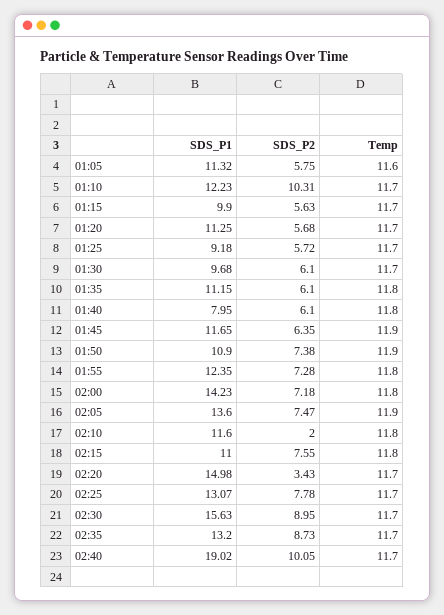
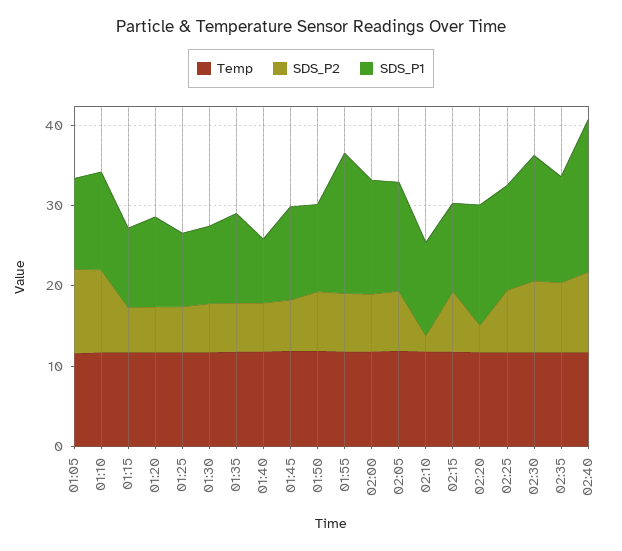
  {
    "SDS_P1": {
      "01:05": 11.32,
      "01:10": 12.23,
      "01:15": 9.9,
      "01:20": 11.25,
      "01:25": 9.18,
      "01:30": 9.68,
      "01:35": 11.15,
      "01:40": 7.95,
      "01:45": 11.65,
      "01:50": 10.9,
-     "01:55": 12.35,
+     "01:55": 18,
      "02:00": 14.23,
      "02:05": 13.6,
      "02:10": 11.6,
      "02:15": 11,
      "02:20": 14.98,
      "02:25": 13.07,
      "02:30": 15.63,
      "02:35": 13.2,
      "02:40": 19.02
    },
    "SDS_P2": {
-     "01:05": 5.75,
+     "01:05": 10,
      "01:10": 10.31,
      "01:15": 5.63,
      "01:20": 5.68,
      "01:25": 5.72,
      "01:30": 6.1,
      "01:35": 6.1,
      "01:40": 6.1,
      "01:45": 6.35,
      "01:50": 7.38,
      "01:55": 7.28,
      "02:00": 7.18,
      "02:05": 7.47,
      "02:10": 2,
      "02:15": 7.55,
      "02:20": 3.43,
      "02:25": 7.78,
      "02:30": 8.95,
      "02:35": 8.73,
      "02:40": 10.05
    },
    "Temp": {
      "01:05": 11.6,
      "01:10": 11.7,
      "01:15": 11.7,
      "01:20": 11.7,
      "01:25": 11.7,
      "01:30": 11.7,
      "01:35": 11.8,
      "01:40": 11.8,
      "01:45": 11.9,
      "01:50": 11.9,
      "01:55": 11.8,
      "02:00": 11.8,
      "02:05": 11.9,
      "02:10": 11.8,
      "02:15": 11.8,
      "02:20": 11.7,
      "02:25": 11.7,
      "02:30": 11.7,
      "02:35": 11.7,
      "02:40": 11.7
    }
  }

